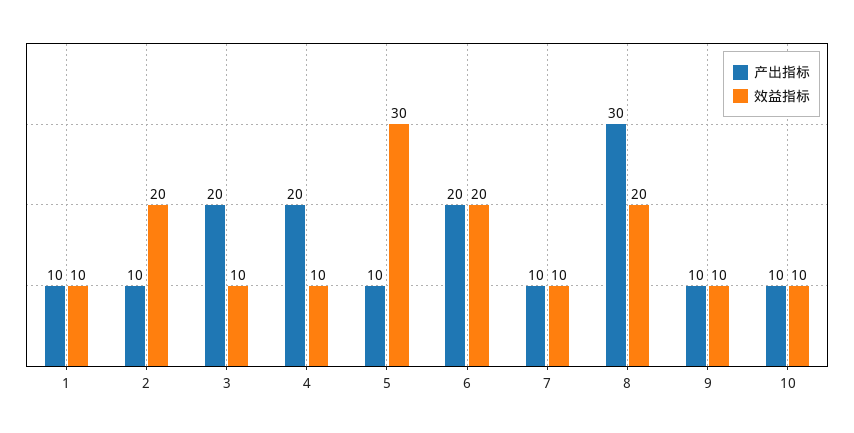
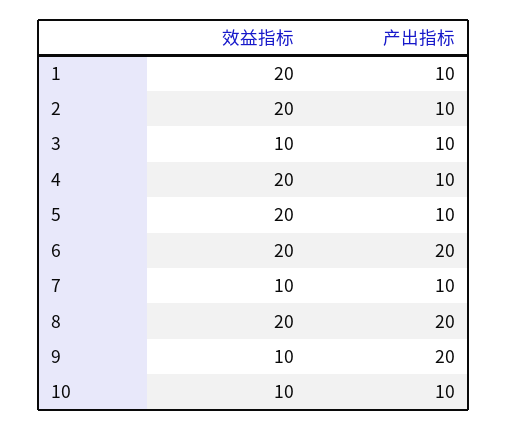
  {
    "产出指标": {
      "1": 10,
      "2": 10,
-     "3": 20,
+     "3": 10,
-     "4": 20,
+     "4": 10,
      "5": 10,
      "6": 20,
      "7": 10,
-     "8": 30,
+     "8": 20,
-     "9": 10,
+     "9": 20,
      "10": 10
    },
    "效益指标": {
-     "1": 10,
+     "1": 20,
      "2": 20,
      "3": 10,
-     "4": 10,
+     "4": 20,
-     "5": 30,
+     "5": 20,
      "6": 20,
      "7": 10,
      "8": 20,
      "9": 10,
      "10": 10
    }
  }

